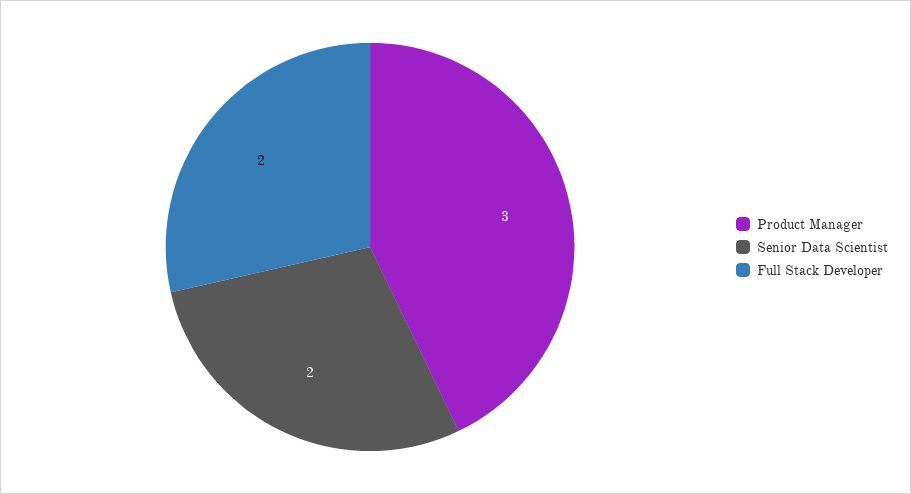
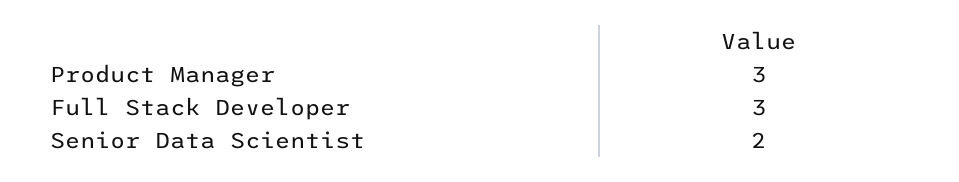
  {
    "Product Manager": 3,
    "Senior Data Scientist": 2,
-   "Full Stack Developer": 2
+   "Full Stack Developer": 3
  }

